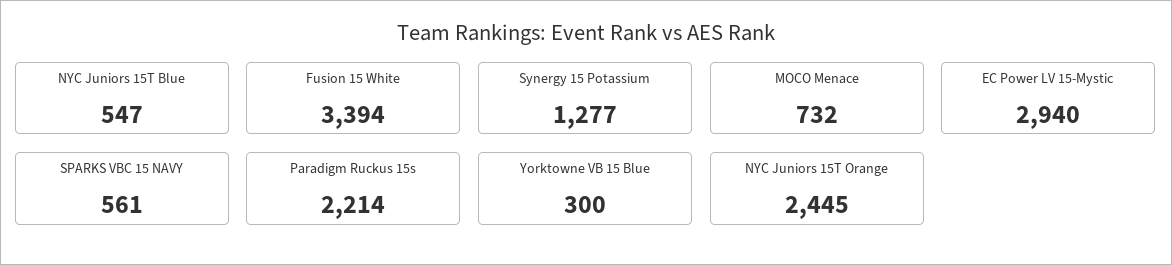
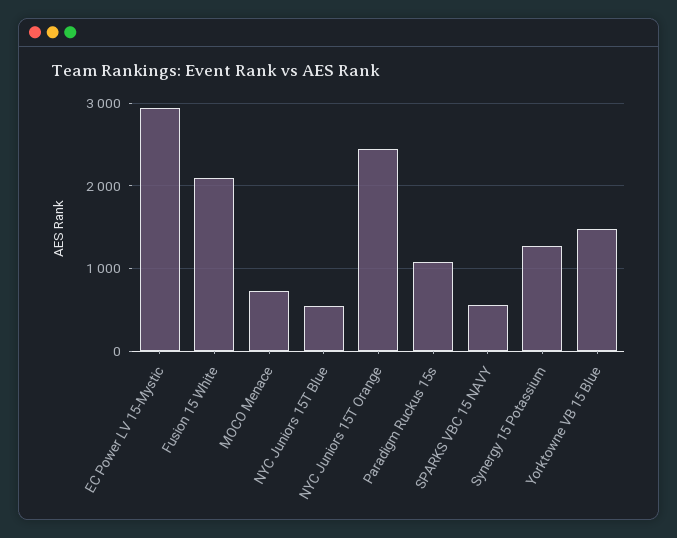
  {
    "NYC Juniors 15T Blue": 547,
-   "Fusion 15 White": 3394,
+   "Fusion 15 White": 2100,
    "Synergy 15 Potassium": 1277,
    "MOCO Menace": 732,
    "EC Power LV 15-Mystic": 2940,
    "SPARKS VBC 15 NAVY": 561,
-   "Paradigm Ruckus 15s": 2214,
+   "Paradigm Ruckus 15s": 1100,
-   "Yorktowne VB 15 Blue": 300,
+   "Yorktowne VB 15 Blue": 1500,
    "NYC Juniors 15T Orange": 2445
  }

